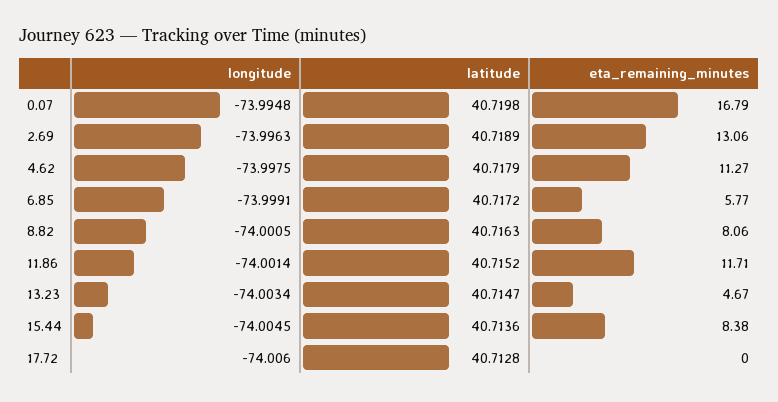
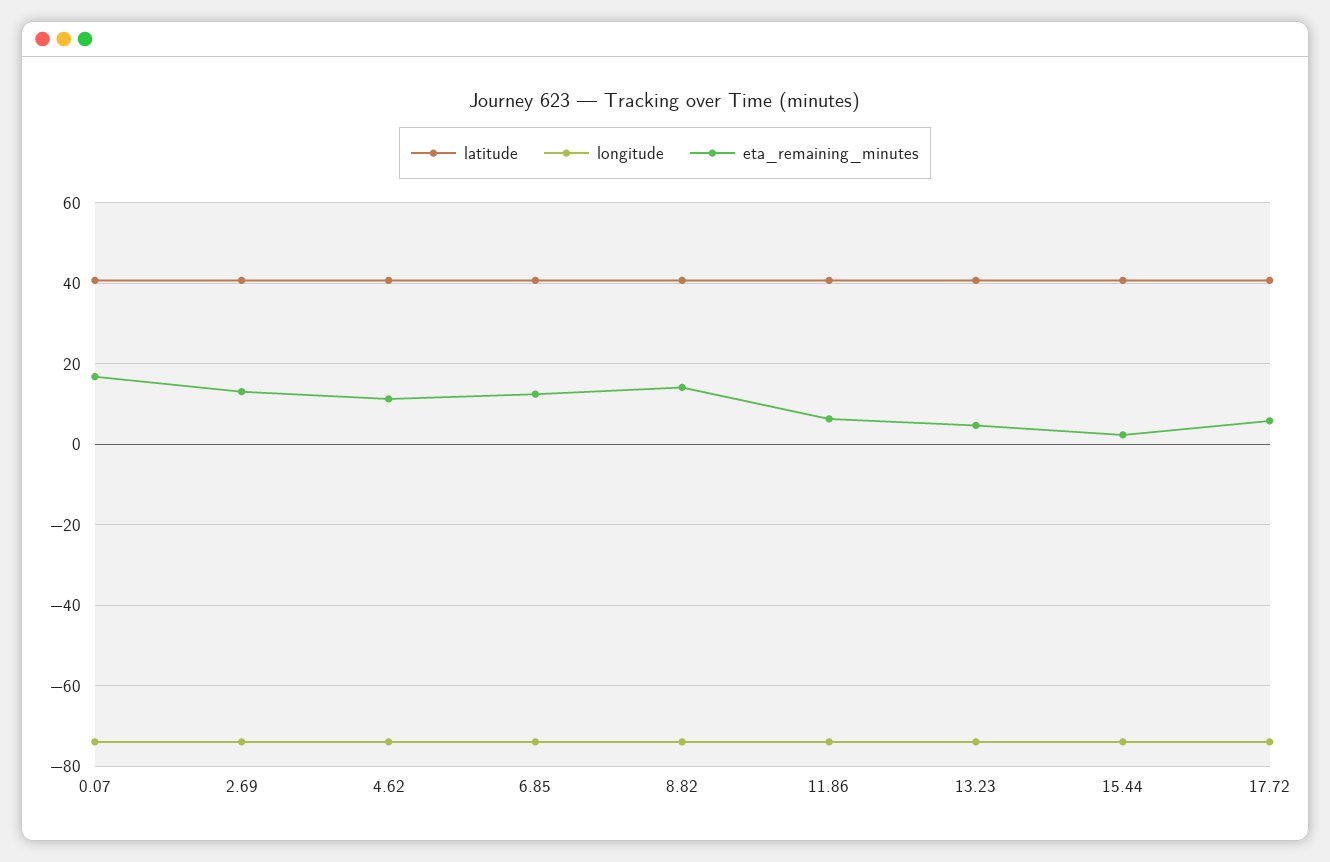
  {
    "longitude": {
      "0.07": -73.9948,
      "2.69": -73.9963,
      "4.62": -73.9975,
      "6.85": -73.9991,
      "8.82": -74.0005,
      "11.86": -74.0014,
      "13.23": -74.0034,
      "15.44": -74.0045,
      "17.72": -74.006
    },
    "latitude": {
      "0.07": 40.7198,
      "2.69": 40.7189,
      "4.62": 40.7179,
      "6.85": 40.7172,
      "8.82": 40.7163,
      "11.86": 40.7152,
      "13.23": 40.7147,
      "15.44": 40.7136,
      "17.72": 40.7128
    },
    "eta_remaining_minutes": {
      "0.07": 16.79,
      "2.69": 13.06,
      "4.62": 11.27,
-     "6.85": 5.77,
+     "6.85": 12,
-     "8.82": 8.06,
+     "8.82": 14,
-     "11.86": 11.71,
+     "11.86": 6,
      "13.23": 4.67,
-     "15.44": 8.38,
+     "15.44": 2,
-     "17.72": 0
+     "17.72": 6
    }
  }

